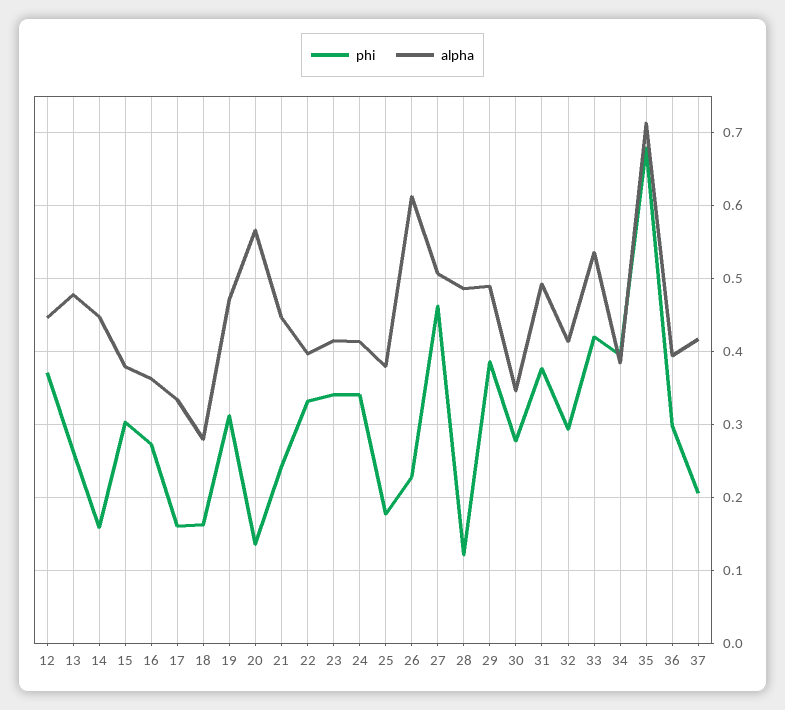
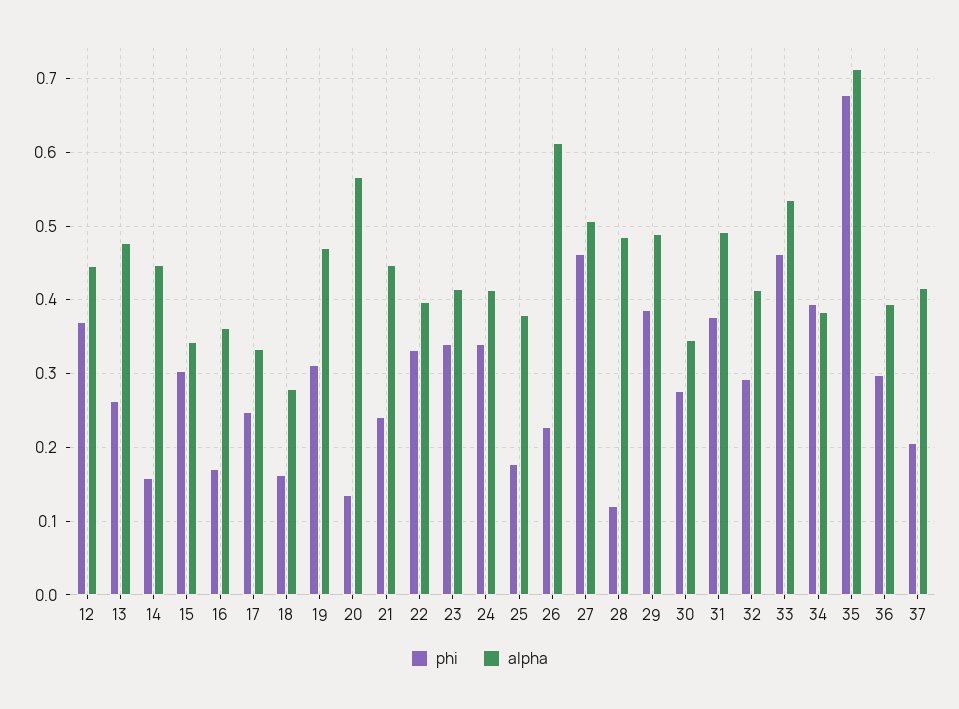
  {
    "phi": {
      "12": 0.37,
      "13": 0.26,
      "14": 0.16,
      "15": 0.3,
-     "16": 0.27,
+     "16": 0.17,
-     "17": 0.16,
+     "17": 0.25,
      "18": 0.16,
      "19": 0.31,
      "20": 0.14,
      "21": 0.24,
      "22": 0.33,
      "23": 0.34,
      "24": 0.34,
      "25": 0.18,
      "26": 0.23,
      "27": 0.46,
      "28": 0.12,
      "29": 0.39,
      "30": 0.28,
      "31": 0.38,
      "32": 0.29,
-     "33": 0.42,
+     "33": 0.46,
      "34": 0.39,
      "35": 0.68,
      "36": 0.3,
      "37": 0.21
    },
    "alpha": {
      "12": 0.45,
      "13": 0.48,
      "14": 0.45,
-     "15": 0.38,
+     "15": 0.34,
      "16": 0.36,
      "17": 0.33,
      "18": 0.28,
      "19": 0.47,
      "20": 0.57,
      "21": 0.45,
      "22": 0.4,
      "23": 0.41,
      "24": 0.41,
      "25": 0.38,
      "26": 0.61,
      "27": 0.51,
      "28": 0.49,
      "29": 0.49,
      "30": 0.35,
      "31": 0.49,
      "32": 0.41,
      "33": 0.54,
      "34": 0.38,
      "35": 0.71,
      "36": 0.39,
      "37": 0.42
    }
  }

